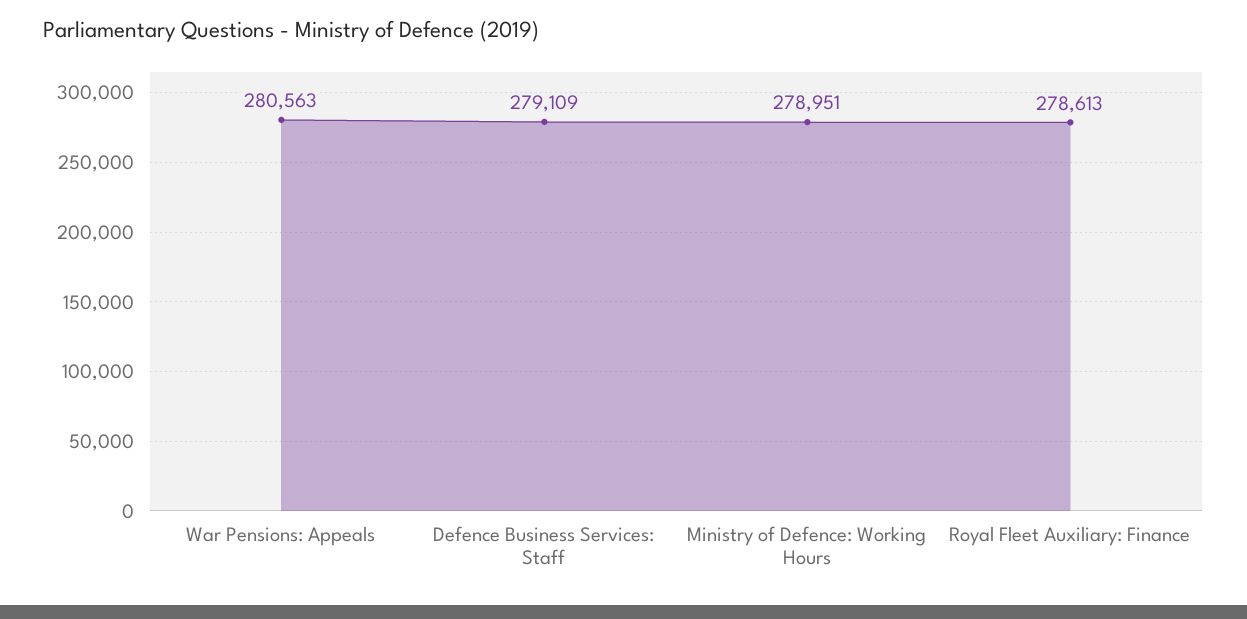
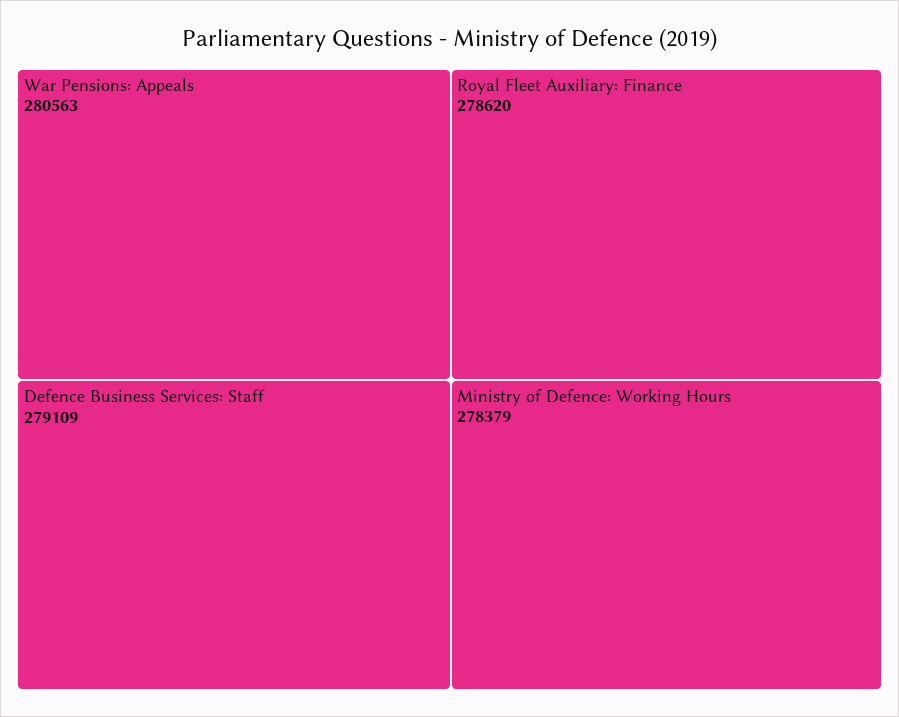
  {
    "War Pensions: Appeals": 280563,
    "Defence Business Services: Staff": 279109,
-   "Ministry of Defence: Working Hours": 278951,
+   "Ministry of Defence: Working Hours": 278379,
-   "Royal Fleet Auxiliary: Finance": 278613
+   "Royal Fleet Auxiliary: Finance": 278620
  }

